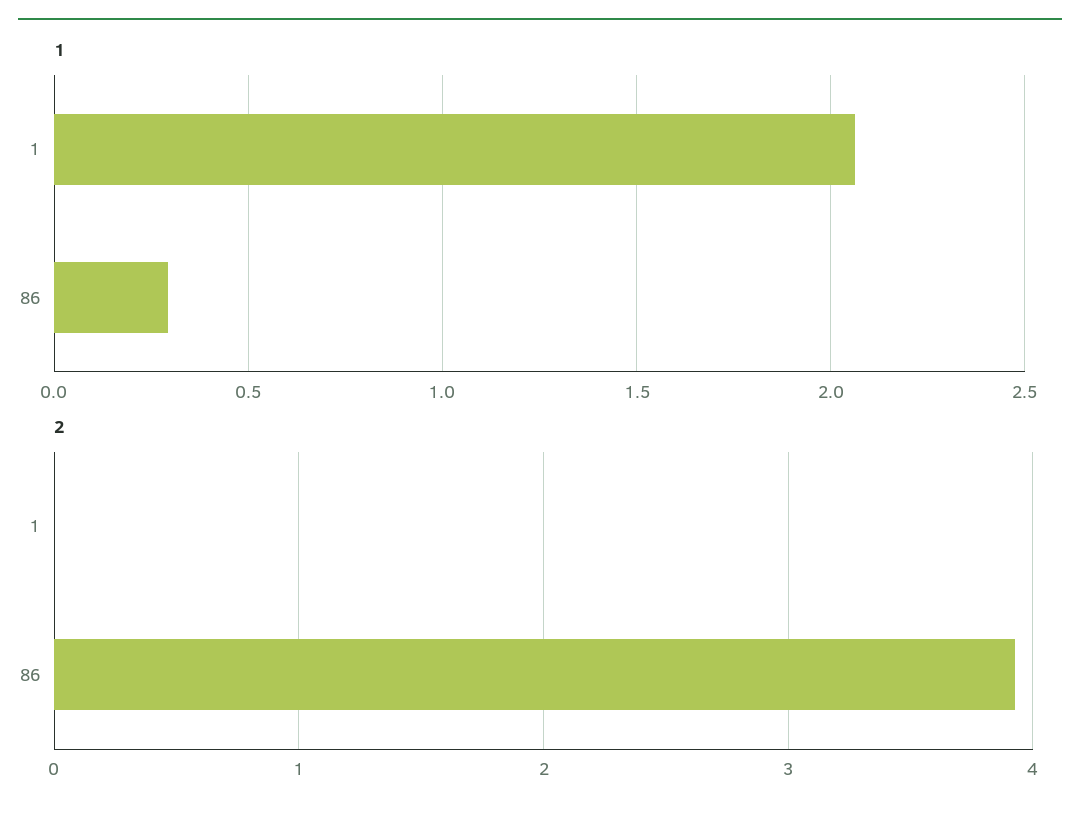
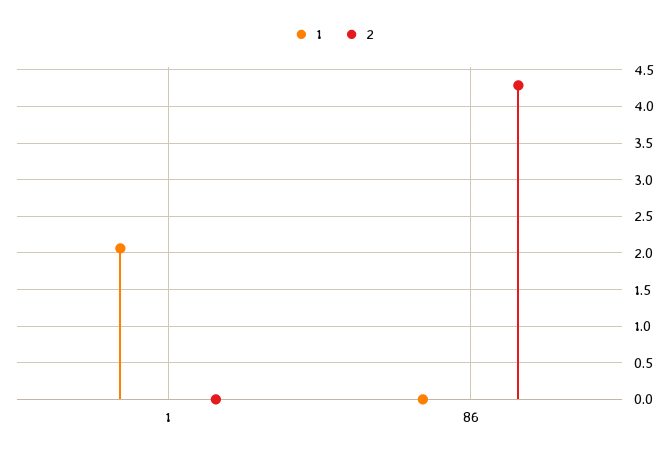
  {
    "1": {
      "1": 2.05,
-     "86": 0.3
+     "86": 0
    },
    "2": {
      "1": 0,
-     "86": 3.9
+     "86": 4.3
    }
  }

